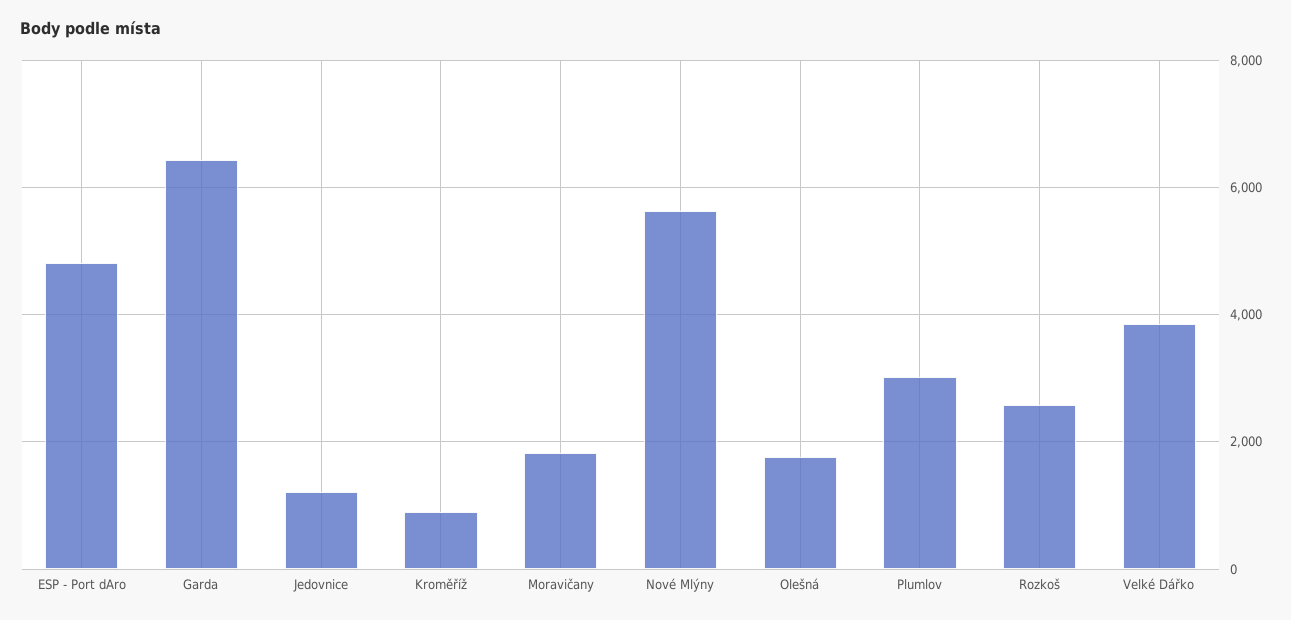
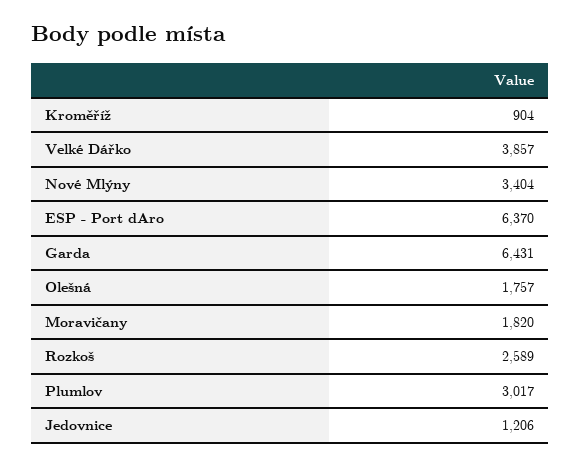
  {
-   "ESP - Port dAro": 4800,
+   "ESP - Port dAro": 6370,
    "Garda": 6431,
    "Jedovnice": 1206,
    "Kroměříž": 904,
    "Moravičany": 1820,
-   "Nové Mlýny": 5600,
+   "Nové Mlýny": 3404,
    "Olešná": 1757,
    "Plumlov": 3017,
    "Rozkoš": 2589,
    "Velké Dářko": 3857
  }

